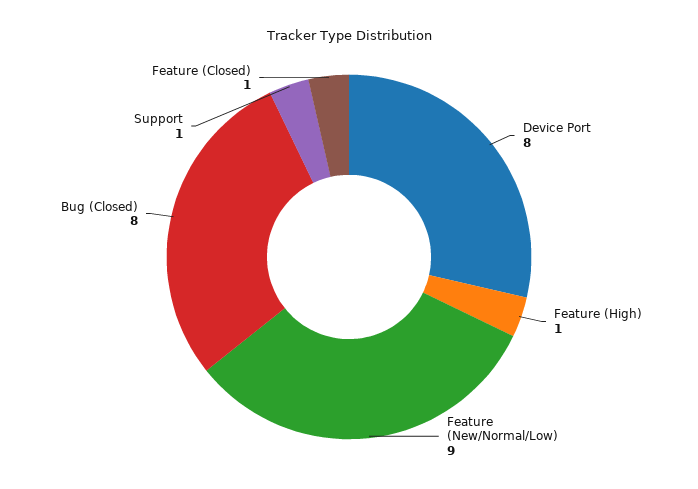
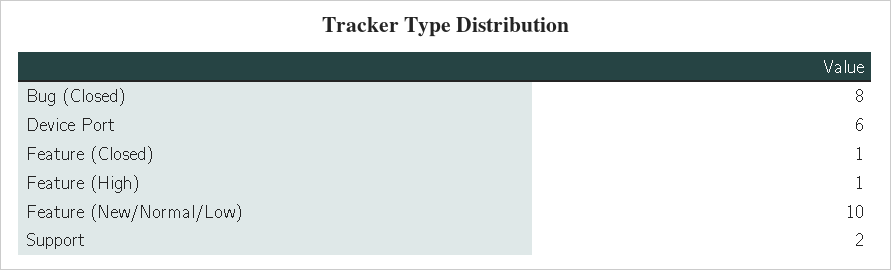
  {
-   "Device Port": 8,
+   "Device Port": 6,
    "Feature (High)": 1,
-   "Feature (New/Normal/Low)": 9,
+   "Feature (New/Normal/Low)": 10,
    "Bug (Closed)": 8,
-   "Support": 1,
+   "Support": 2,
    "Feature (Closed)": 1
  }

